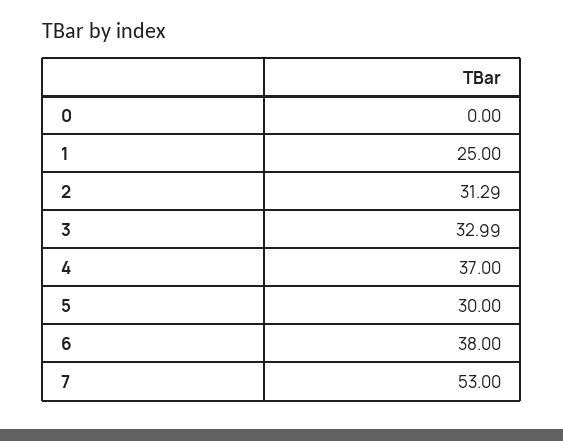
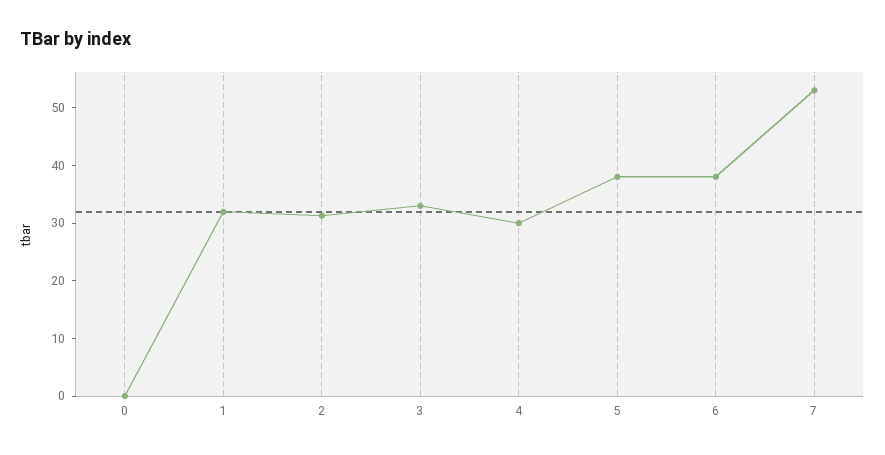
  {
    "0": 0,
-   "1": 25,
+   "1": 32,
    "2": 31.29,
    "3": 32.99,
-   "4": 37,
+   "4": 30,
-   "5": 30,
+   "5": 38,
    "6": 38,
    "7": 53
  }

